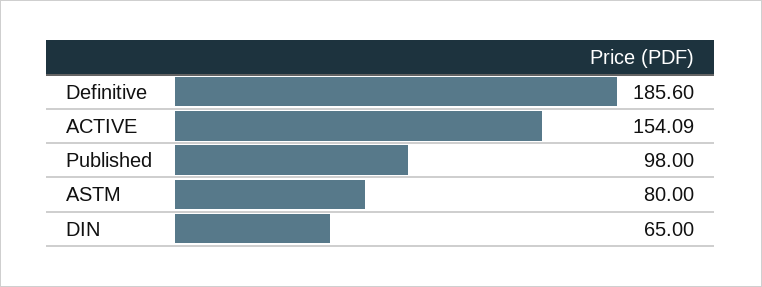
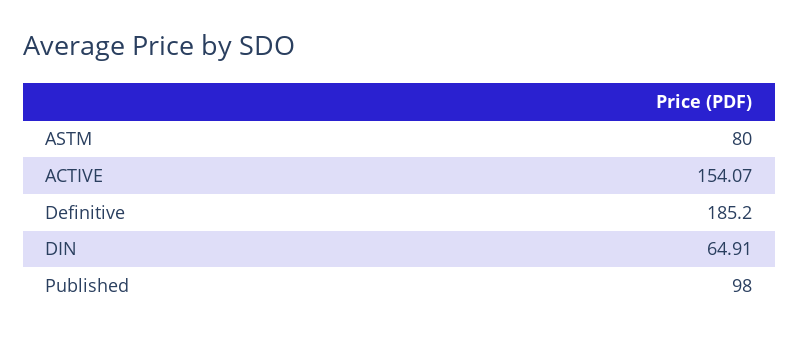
  {
-   "Definitive": 185.6,
+   "Definitive": 185.2,
-   "ACTIVE": 154.09,
+   "ACTIVE": 154.07,
    "Published": 98,
    "ASTM": 80,
-   "DIN": 65
+   "DIN": 64.91
  }

